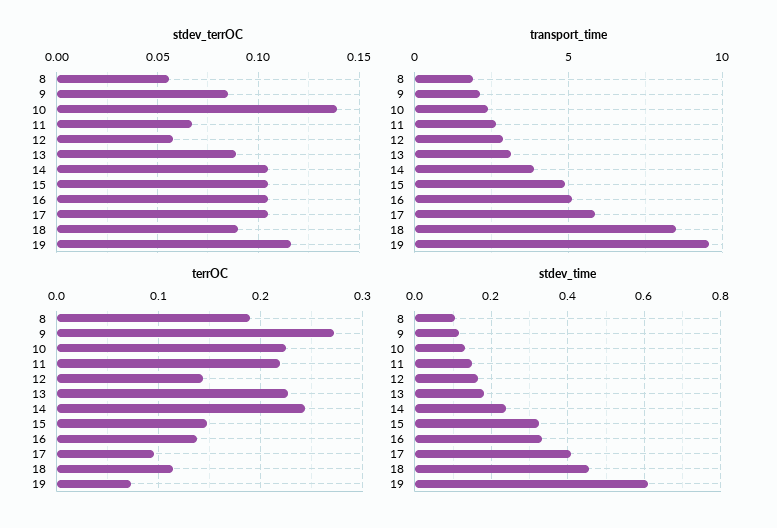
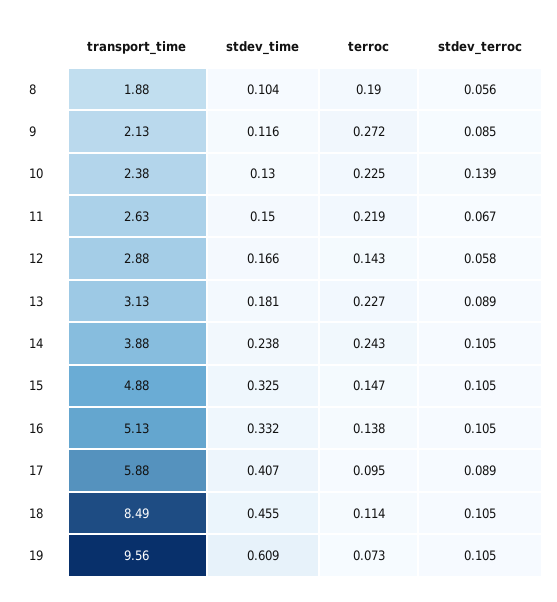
  {
    "stdev_terrOC": {
      "8": 0.056,
      "9": 0.085,
      "10": 0.139,
      "11": 0.067,
      "12": 0.058,
      "13": 0.089,
      "14": 0.105,
      "15": 0.105,
      "16": 0.105,
-     "17": 0.105,
+     "17": 0.089,
-     "18": 0.09,
+     "18": 0.105,
-     "19": 0.115
+     "19": 0.105
    },
    "transport_time": {
      "8": 1.88,
      "9": 2.13,
      "10": 2.38,
      "11": 2.63,
      "12": 2.88,
      "13": 3.13,
      "14": 3.88,
      "15": 4.88,
      "16": 5.13,
      "17": 5.88,
      "18": 8.49,
      "19": 9.56
    },
    "terrOC": {
      "8": 0.19,
      "9": 0.272,
      "10": 0.225,
      "11": 0.219,
      "12": 0.143,
      "13": 0.227,
      "14": 0.243,
      "15": 0.147,
      "16": 0.138,
      "17": 0.095,
      "18": 0.114,
      "19": 0.073
    },
    "stdev_time": {
      "8": 0.104,
      "9": 0.116,
      "10": 0.13,
      "11": 0.15,
      "12": 0.166,
      "13": 0.181,
      "14": 0.238,
      "15": 0.325,
      "16": 0.332,
      "17": 0.407,
      "18": 0.455,
      "19": 0.609
    }
  }

